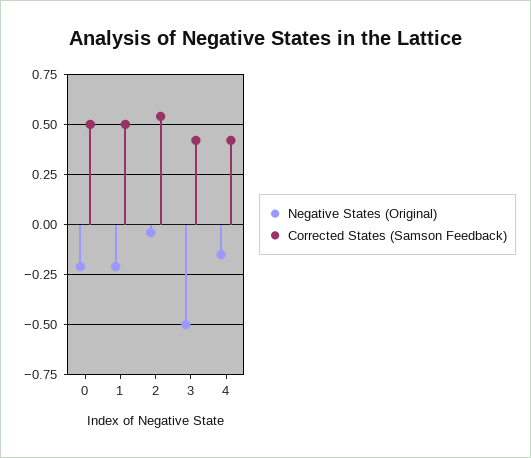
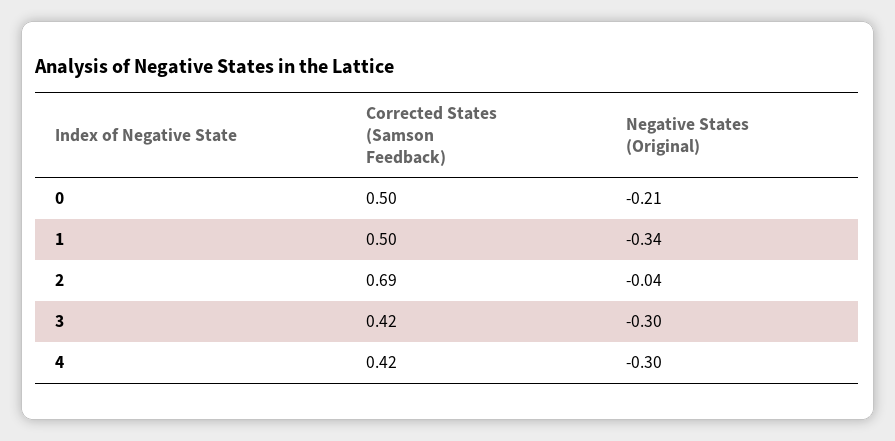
  {
    "Negative States (Original)": {
      "0": -0.21,
-     "1": -0.2,
+     "1": -0.34,
      "2": -0.04,
-     "3": -0.5,
+     "3": -0.3,
-     "4": -0.15
+     "4": -0.3
    },
    "Corrected States (Samson Feedback)": {
      "0": 0.5,
      "1": 0.5,
-     "2": 0.55,
+     "2": 0.69,
      "3": 0.42,
      "4": 0.42
    }
  }

